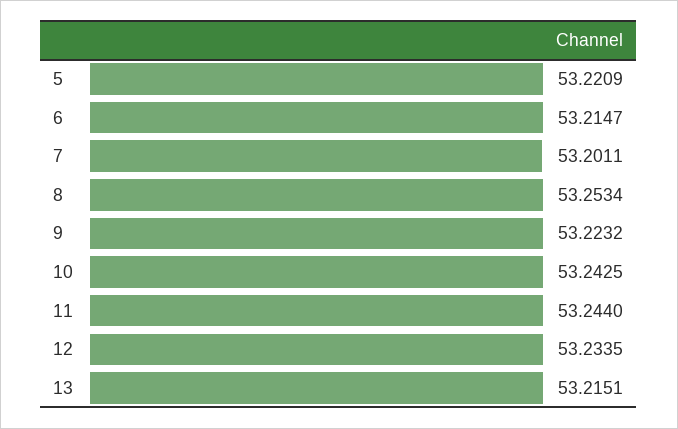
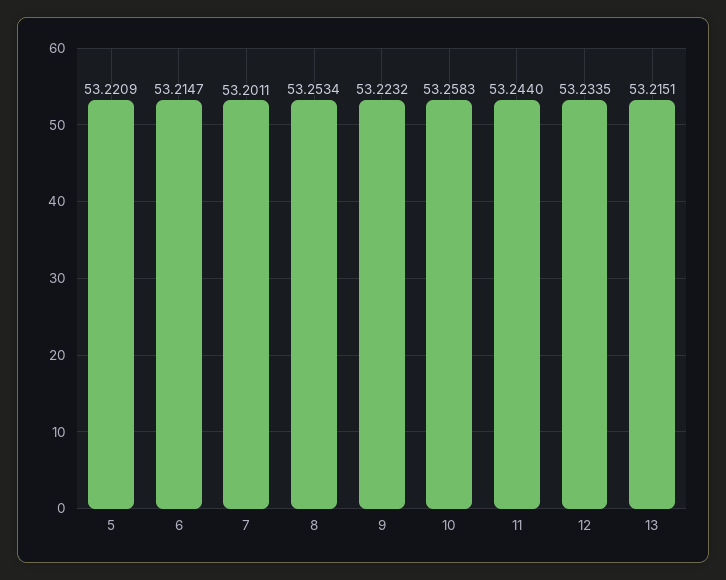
  {
    "5": 53.2209,
    "6": 53.2147,
    "7": 53.2011,
    "8": 53.2534,
    "9": 53.2232,
-   "10": 53.2425,
+   "10": 53.2583,
    "11": 53.244,
    "12": 53.2335,
    "13": 53.2151
  }

